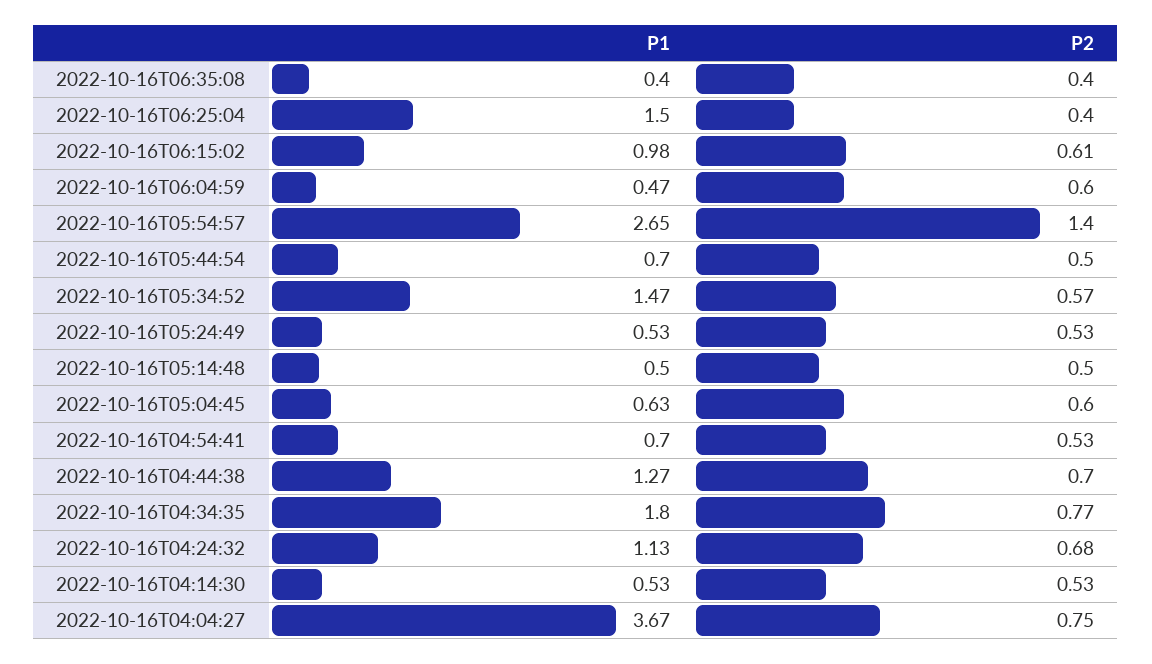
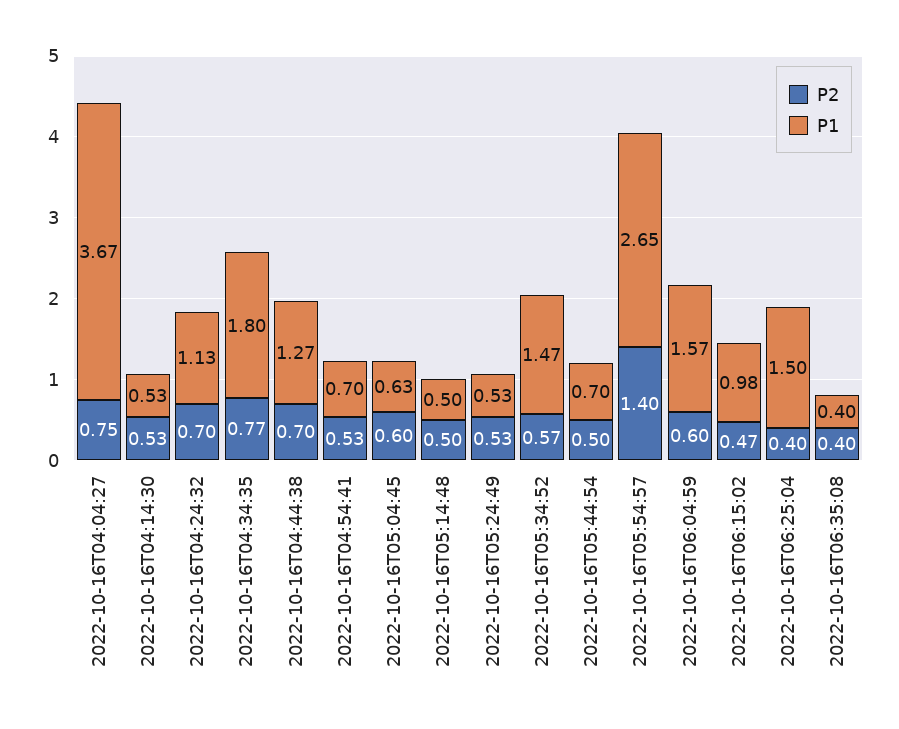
  {
    "P1": {
      "2022-10-16T06:35:08": 0.4,
      "2022-10-16T06:25:04": 1.5,
      "2022-10-16T06:15:02": 0.98,
-     "2022-10-16T06:04:59": 0.47,
+     "2022-10-16T06:04:59": 1.57,
      "2022-10-16T05:54:57": 2.65,
      "2022-10-16T05:44:54": 0.7,
      "2022-10-16T05:34:52": 1.47,
      "2022-10-16T05:24:49": 0.53,
      "2022-10-16T05:14:48": 0.5,
      "2022-10-16T05:04:45": 0.63,
      "2022-10-16T04:54:41": 0.7,
      "2022-10-16T04:44:38": 1.27,
      "2022-10-16T04:34:35": 1.8,
      "2022-10-16T04:24:32": 1.13,
      "2022-10-16T04:14:30": 0.53,
      "2022-10-16T04:04:27": 3.67
    },
    "P2": {
      "2022-10-16T06:35:08": 0.4,
      "2022-10-16T06:25:04": 0.4,
-     "2022-10-16T06:15:02": 0.61,
+     "2022-10-16T06:15:02": 0.47,
      "2022-10-16T06:04:59": 0.6,
      "2022-10-16T05:54:57": 1.4,
      "2022-10-16T05:44:54": 0.5,
      "2022-10-16T05:34:52": 0.57,
      "2022-10-16T05:24:49": 0.53,
      "2022-10-16T05:14:48": 0.5,
      "2022-10-16T05:04:45": 0.6,
      "2022-10-16T04:54:41": 0.53,
      "2022-10-16T04:44:38": 0.7,
      "2022-10-16T04:34:35": 0.77,
-     "2022-10-16T04:24:32": 0.68,
+     "2022-10-16T04:24:32": 0.7,
      "2022-10-16T04:14:30": 0.53,
      "2022-10-16T04:04:27": 0.75
    }
  }

